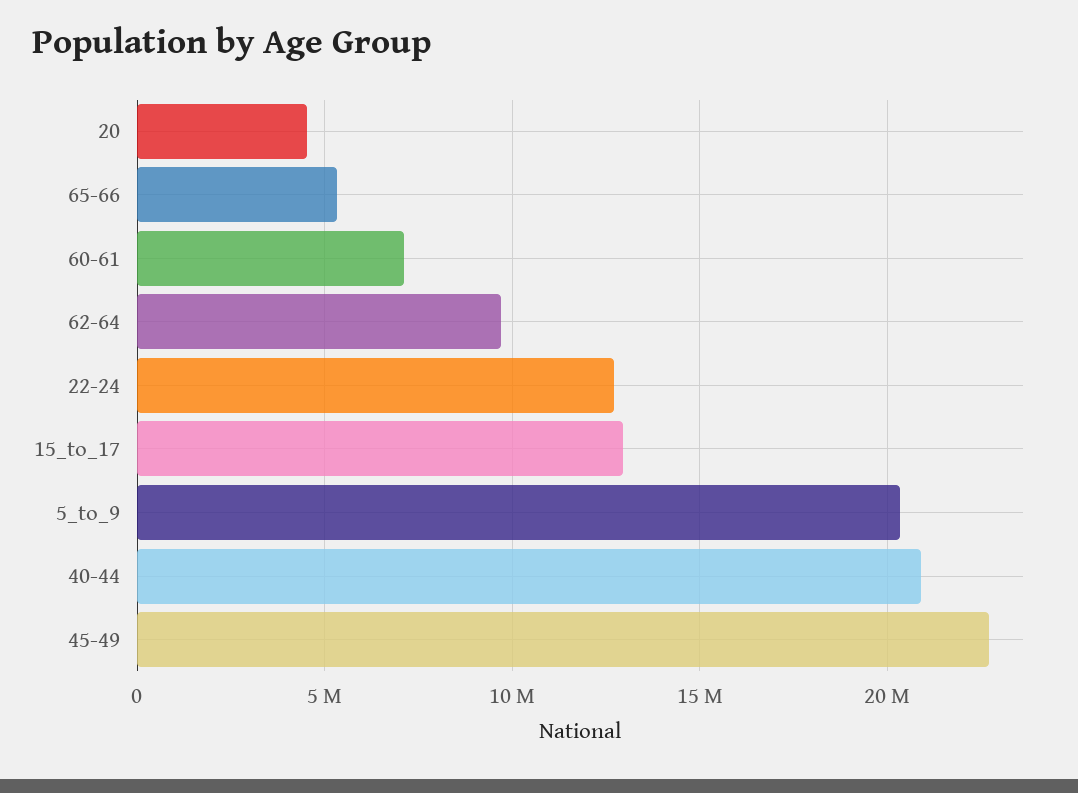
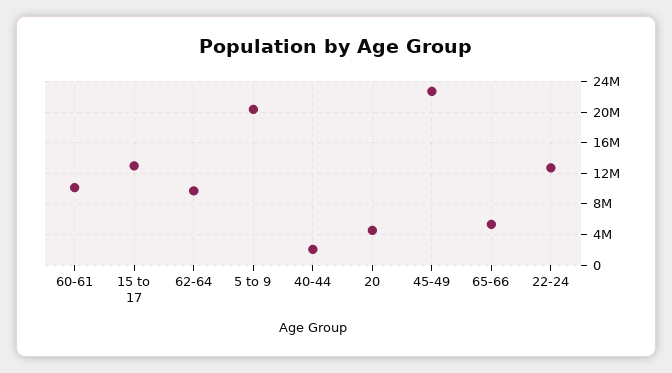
  {
    "20": 4500000,
    "65-66": 5500000,
-   "60-61": 7000000,
+   "60-61": 10000000,
    "62-64": 9500000,
    "22-24": 12500000,
    "15_to_17": 13000000,
    "5_to_9": 20500000,
-   "40-44": 21000000,
+   "40-44": 2000000,
    "45-49": 22500000
  }

